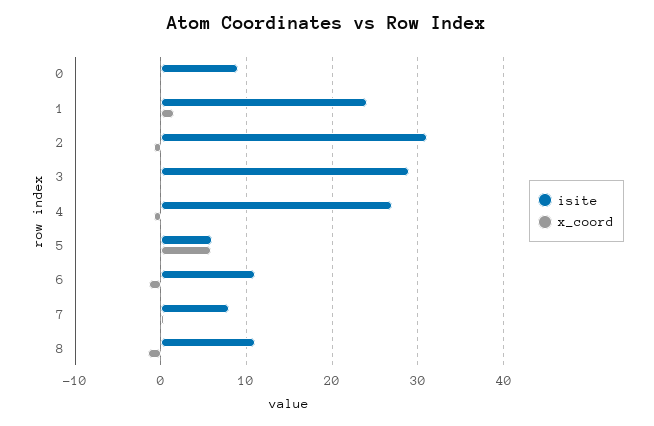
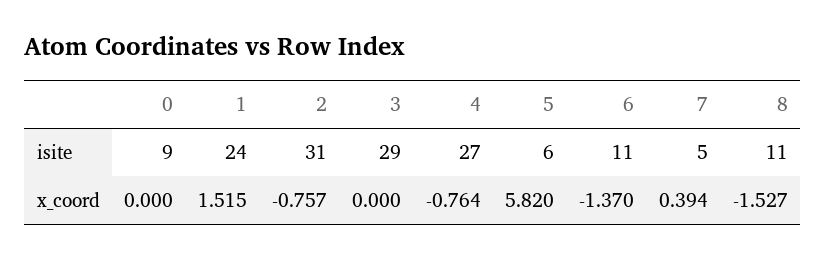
  {
    "isite": {
      "0": 9,
      "1": 24,
      "2": 31,
      "3": 29,
      "4": 27,
      "5": 6,
      "6": 11,
-     "7": 8,
+     "7": 5,
      "8": 11
    },
    "x_coord": {
      "0": 0,
      "1": 1.515,
      "2": -0.757,
      "3": 0,
      "4": -0.764,
      "5": 5.82,
      "6": -1.37,
      "7": 0.394,
      "8": -1.527
    }
  }

